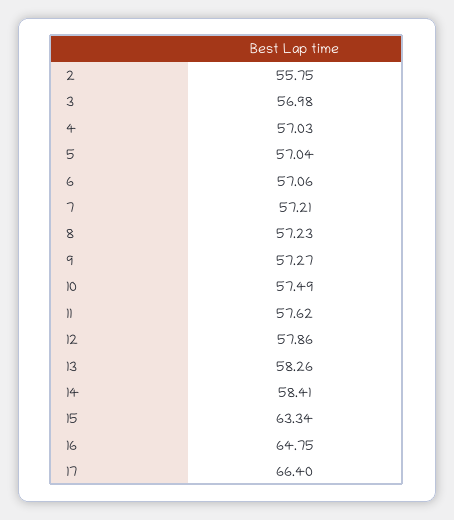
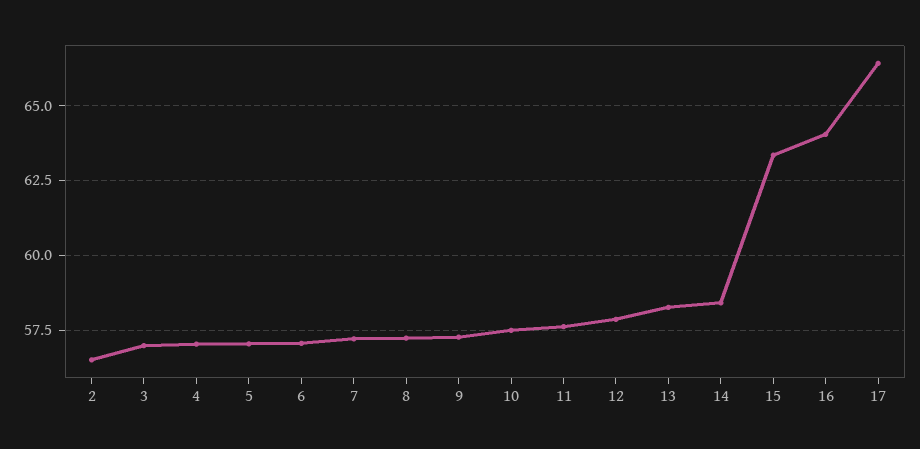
  {
-   "2": 55.75,
+   "2": 56.5,
    "3": 56.98,
    "4": 57.03,
    "5": 57.04,
    "6": 57.06,
    "7": 57.21,
    "8": 57.23,
    "9": 57.27,
    "10": 57.49,
    "11": 57.62,
    "12": 57.86,
    "13": 58.26,
    "14": 58.41,
    "15": 63.34,
-   "16": 64.75,
+   "16": 64,
    "17": 66.4
  }

